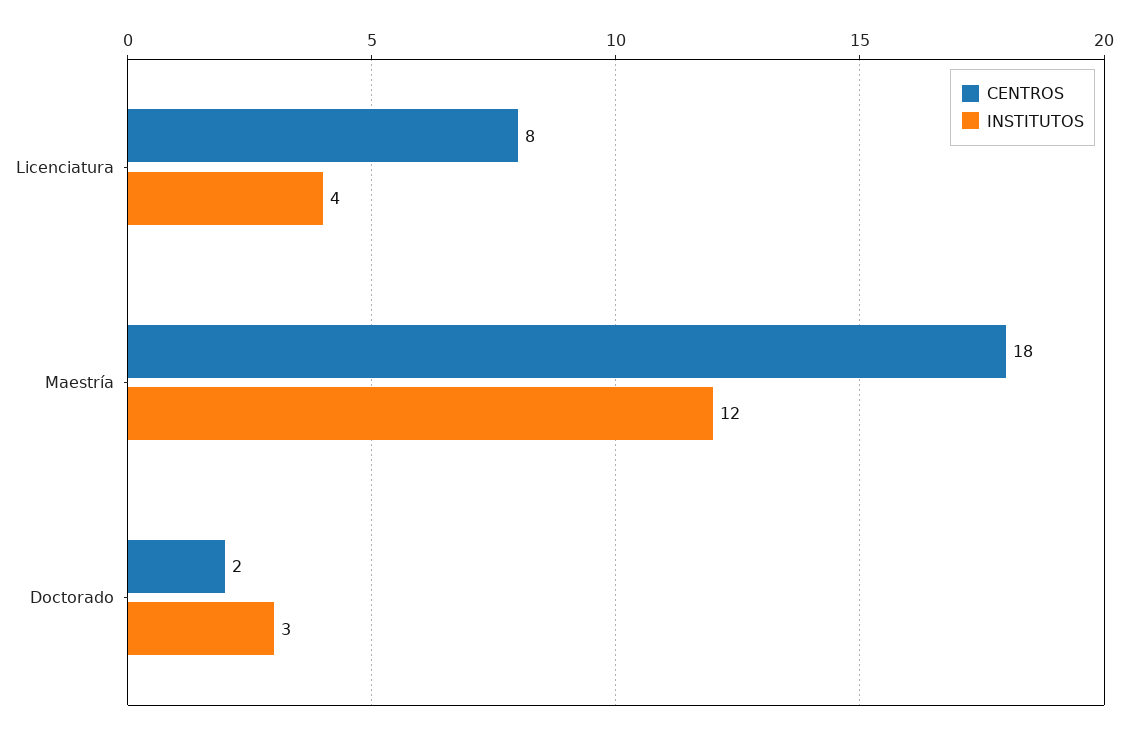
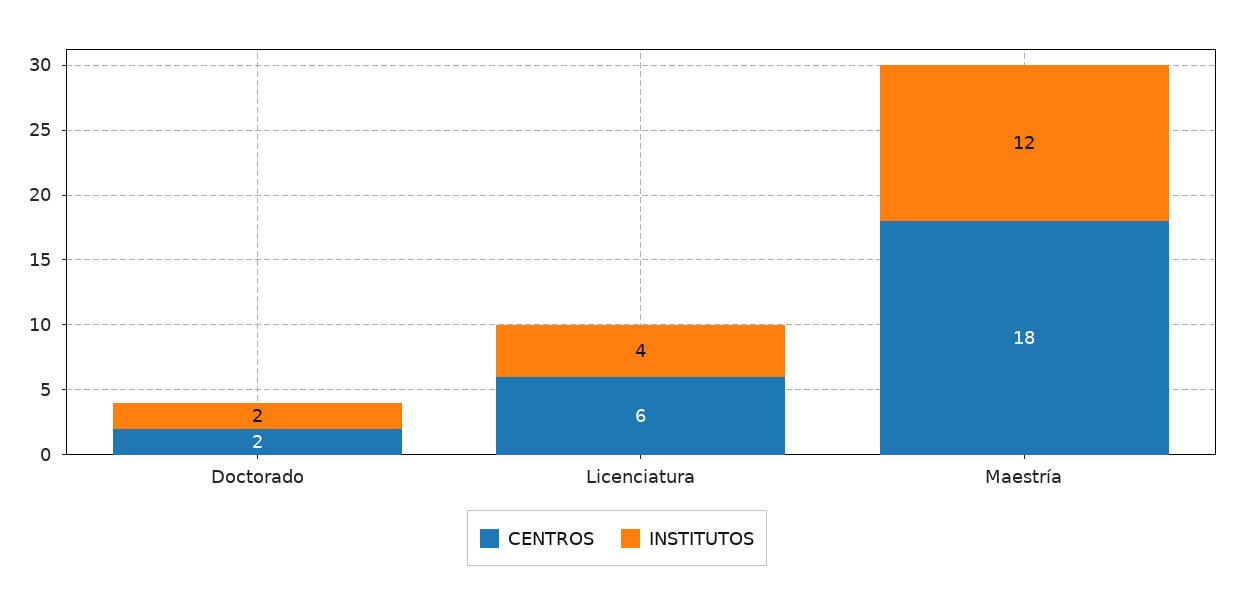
  {
    "CENTROS": {
-     "Licenciatura": 8,
+     "Licenciatura": 6,
      "Maestría": 18,
      "Doctorado": 2
    },
    "INSTITUTOS": {
      "Licenciatura": 4,
      "Maestría": 12,
-     "Doctorado": 3
+     "Doctorado": 2
    }
  }

